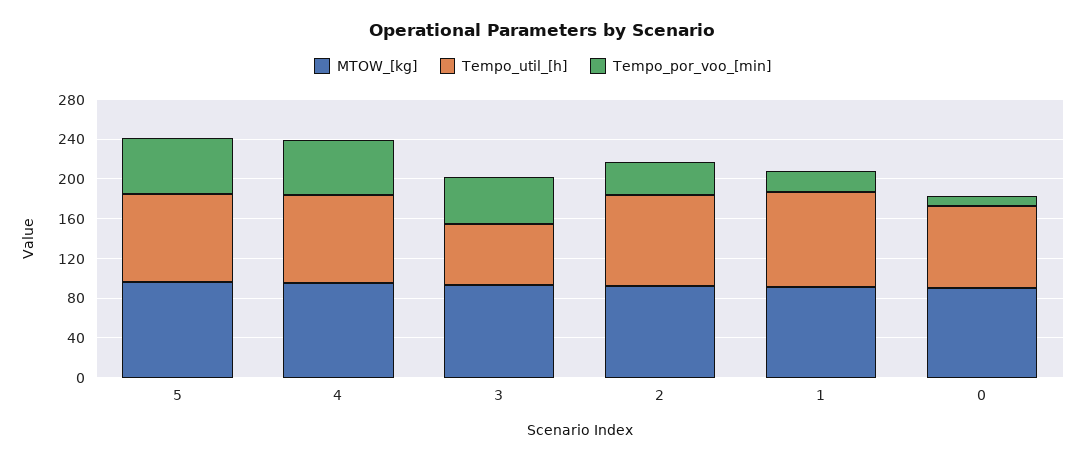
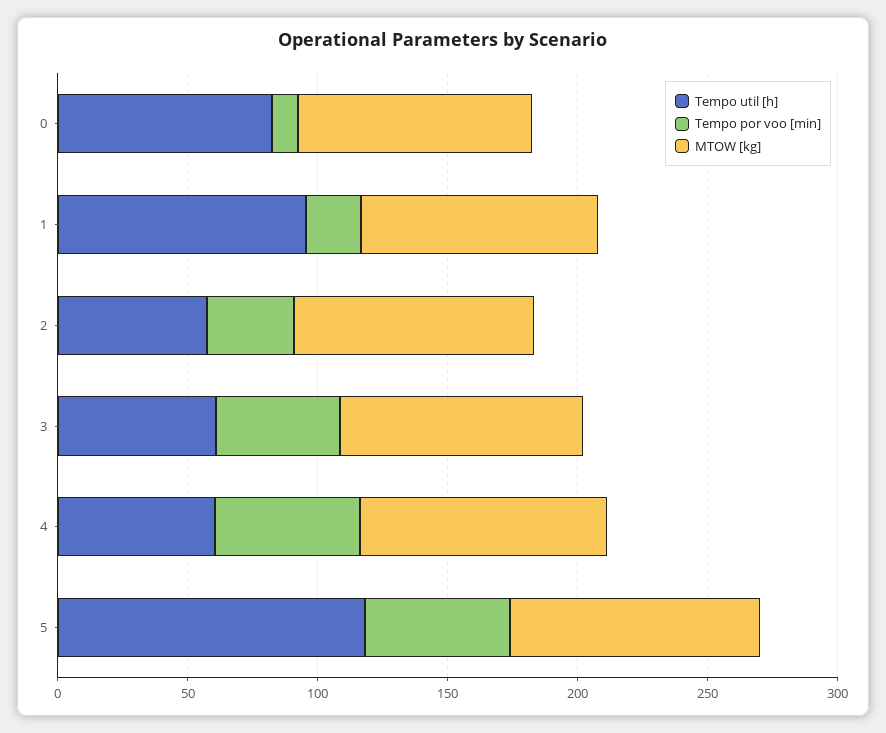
  {
    "MTOW_[kg]": {
      "5": 100,
      "4": 90,
      "3": 90,
      "2": 90,
      "1": 90,
      "0": 90
    },
    "Tempo_util_[h]": {
-     "5": 90,
+     "5": 120,
-     "4": 90,
+     "4": 60,
      "3": 60,
-     "2": 90,
+     "2": 60,
      "1": 100,
      "0": 80
    },
    "Tempo_por_voo_[min]": {
      "5": 60,
      "4": 60,
      "3": 50,
      "2": 30,
      "1": 20,
      "0": 10
    }
  }

